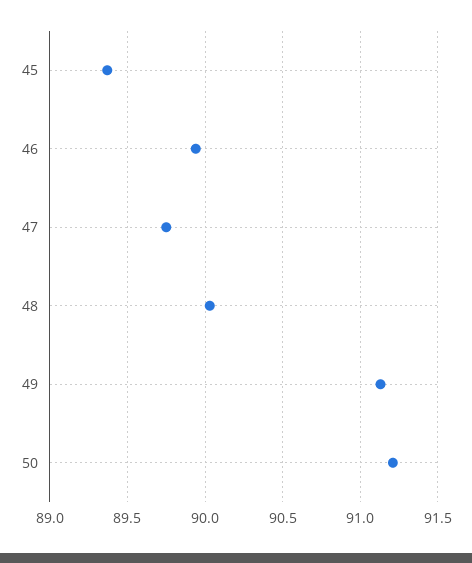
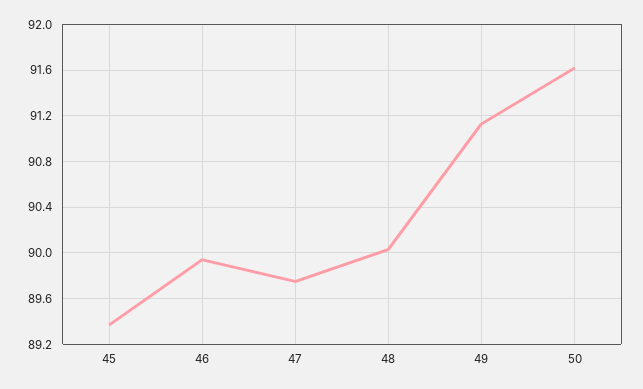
  {
    "45": 89.35,
    "46": 89.95,
    "47": 89.75,
    "48": 90.05,
    "49": 91.15,
-   "50": 91.2
+   "50": 91.6
  }

